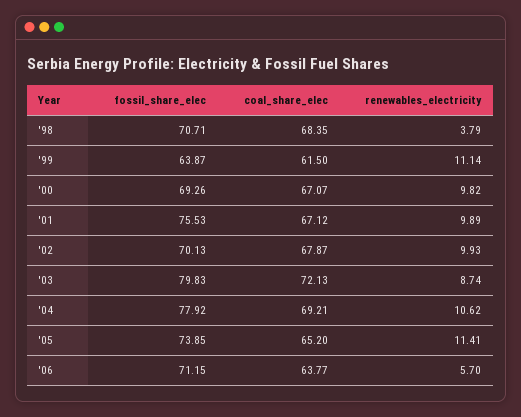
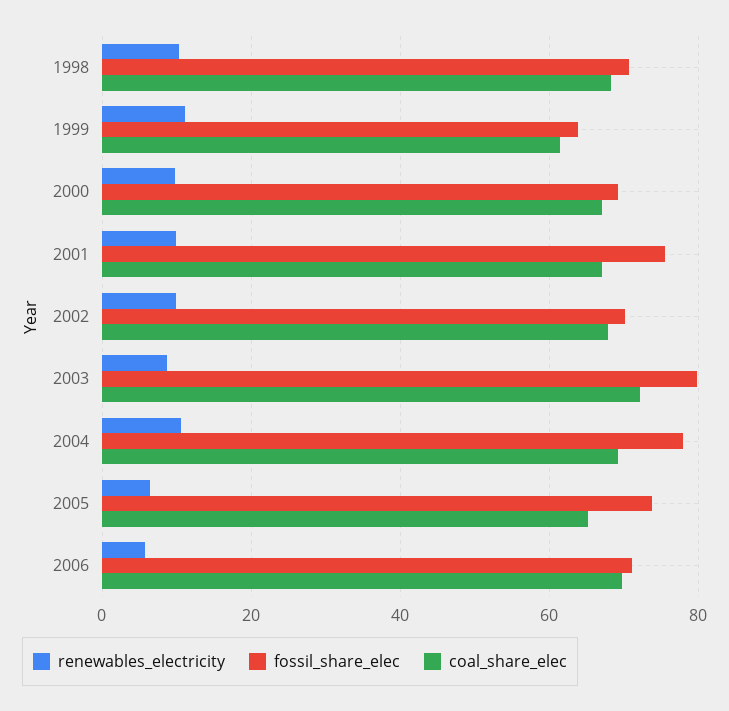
  {
    "fossil_share_elec": {
      "'98": 70.71,
      "'99": 63.87,
      "'00": 69.26,
      "'01": 75.53,
      "'02": 70.13,
      "'03": 79.83,
      "'04": 77.92,
      "'05": 73.85,
      "'06": 71.15
    },
    "coal_share_elec": {
      "'98": 68.35,
      "'99": 61.5,
      "'00": 67.07,
      "'01": 67.12,
      "'02": 67.87,
      "'03": 72.13,
      "'04": 69.21,
      "'05": 65.2,
-     "'06": 63.77
+     "'06": 70
    },
    "renewables_electricity": {
-     "'98": 3.79,
+     "'98": 10,
      "'99": 11.14,
      "'00": 9.82,
      "'01": 9.89,
      "'02": 9.93,
      "'03": 8.74,
      "'04": 10.62,
-     "'05": 11.41,
+     "'05": 6,
      "'06": 5.7
    }
  }

